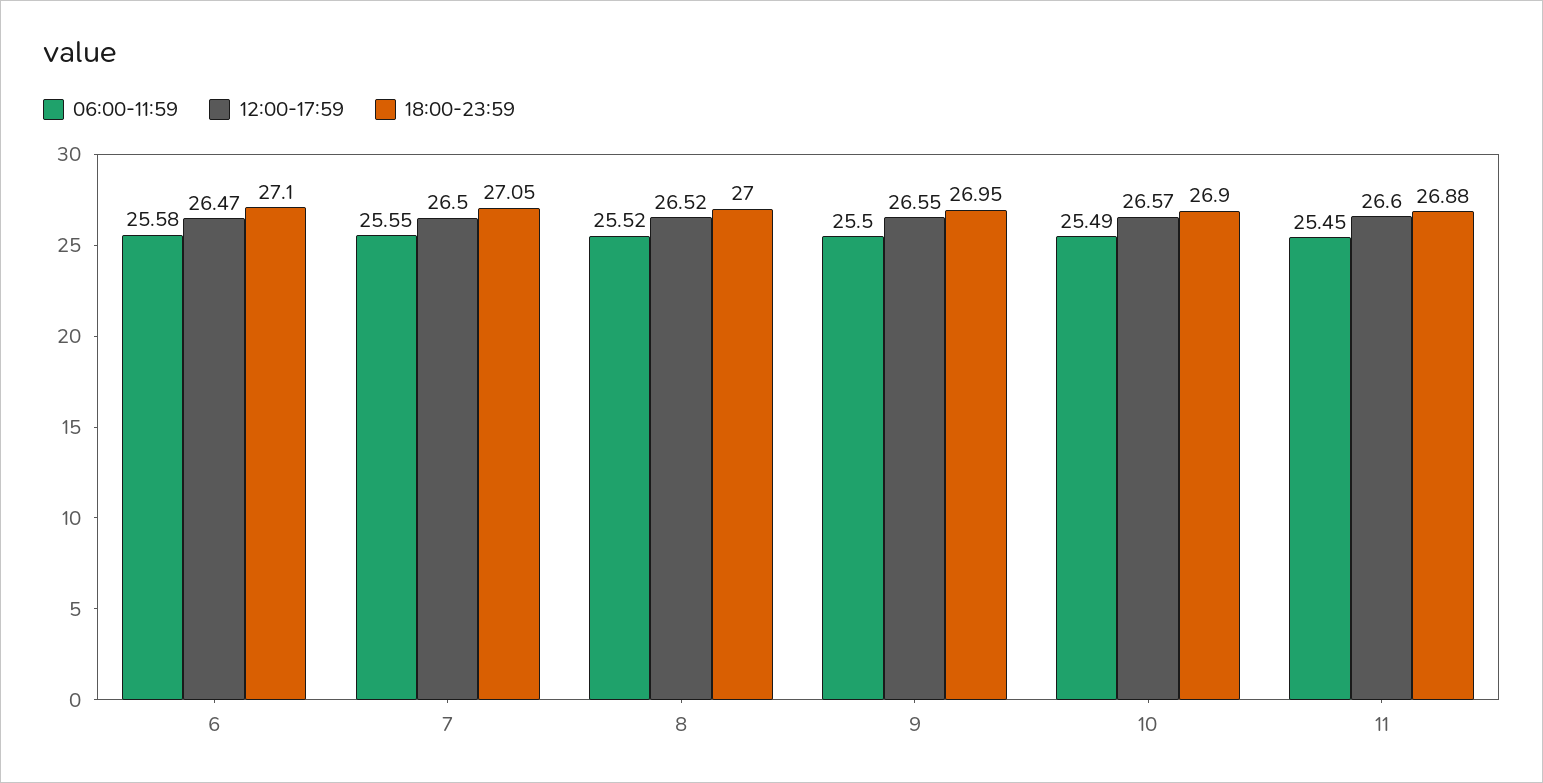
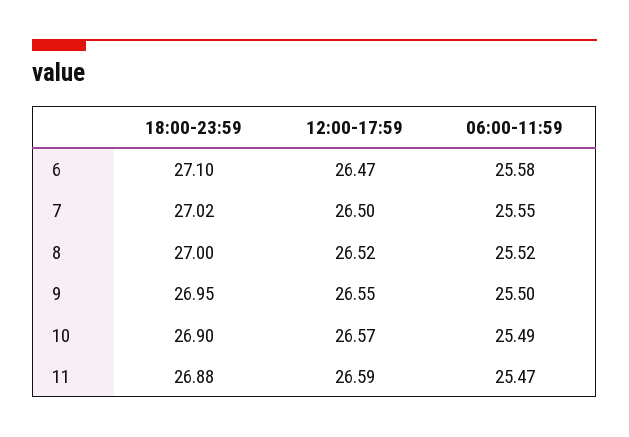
  {
    "06:00-11:59": {
      "6": 25.58,
      "7": 25.55,
      "8": 25.52,
      "9": 25.5,
      "10": 25.49,
-     "11": 25.45
+     "11": 25.47
    },
    "12:00-17:59": {
      "6": 26.47,
      "7": 26.5,
      "8": 26.52,
      "9": 26.55,
      "10": 26.57,
-     "11": 26.6
+     "11": 26.59
    },
    "18:00-23:59": {
      "6": 27.1,
-     "7": 27.05,
+     "7": 27.02,
      "8": 27,
      "9": 26.95,
      "10": 26.9,
      "11": 26.88
    }
  }

